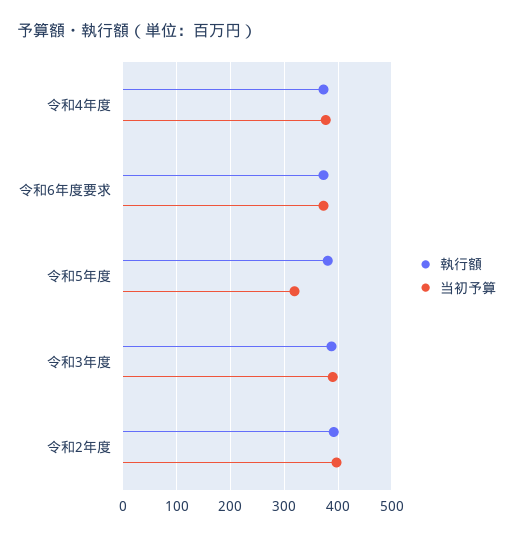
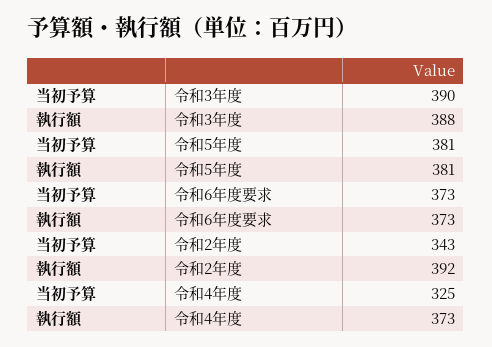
  {
    "執行額": {
      "令和4年度": 373,
      "令和6年度要求": 373,
      "令和5年度": 381,
      "令和3年度": 388,
      "令和2年度": 392
    },
    "当初予算": {
-     "令和4年度": 380,
+     "令和4年度": 325,
      "令和6年度要求": 373,
-     "令和5年度": 320,
+     "令和5年度": 381,
      "令和3年度": 390,
-     "令和2年度": 400
+     "令和2年度": 343
    }
  }

